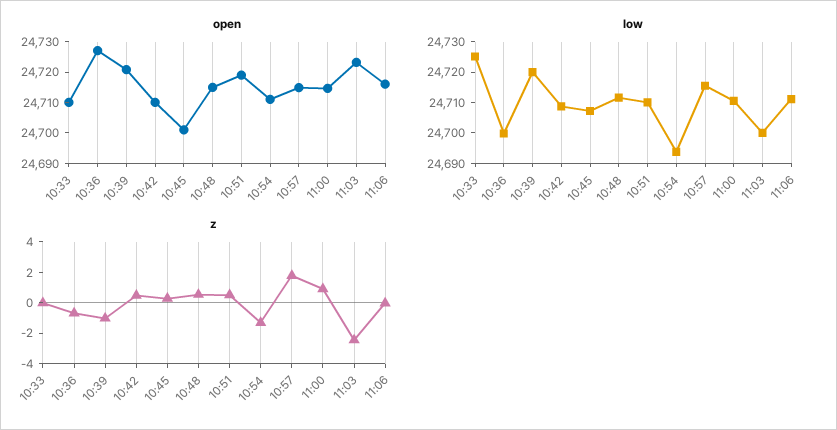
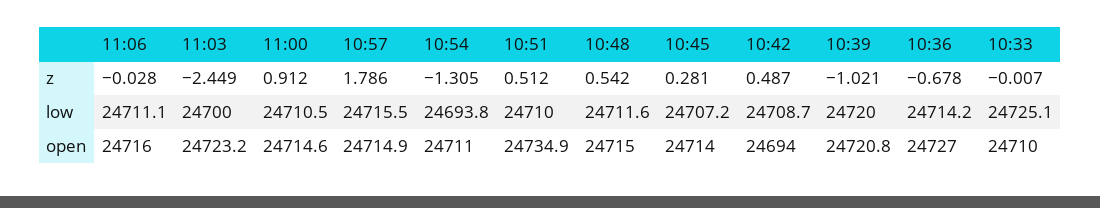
  {
    "open": {
      "10:33": 24710,
      "10:36": 24727,
      "10:39": 24720.8,
-     "10:42": 24710,
+     "10:42": 24694,
-     "10:45": 24700,
+     "10:45": 24714,
      "10:48": 24715,
-     "10:51": 24720,
+     "10:51": 24734.9,
      "10:54": 24711,
      "10:57": 24714.9,
      "11:00": 24714.6,
      "11:03": 24723.2,
      "11:06": 24716
    },
    "low": {
      "10:33": 24725.1,
-     "10:36": 24700,
+     "10:36": 24714.2,
      "10:39": 24720,
      "10:42": 24708.7,
      "10:45": 24707.2,
      "10:48": 24711.6,
      "10:51": 24710,
      "10:54": 24693.8,
      "10:57": 24715.5,
      "11:00": 24710.5,
      "11:03": 24700,
      "11:06": 24711.1
    },
    "z": {
      "10:33": -0.007,
      "10:36": -0.678,
      "10:39": -1.021,
      "10:42": 0.487,
      "10:45": 0.281,
      "10:48": 0.542,
      "10:51": 0.512,
      "10:54": -1.305,
      "10:57": 1.786,
      "11:00": 0.912,
      "11:03": -2.449,
      "11:06": -0.028
    }
  }

